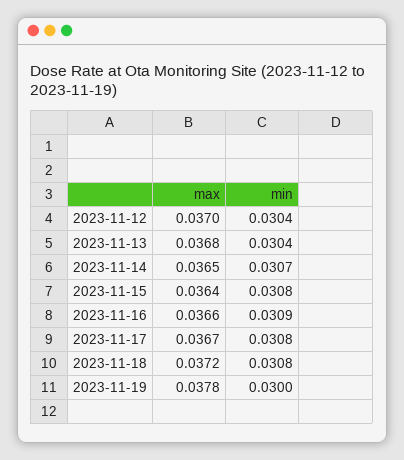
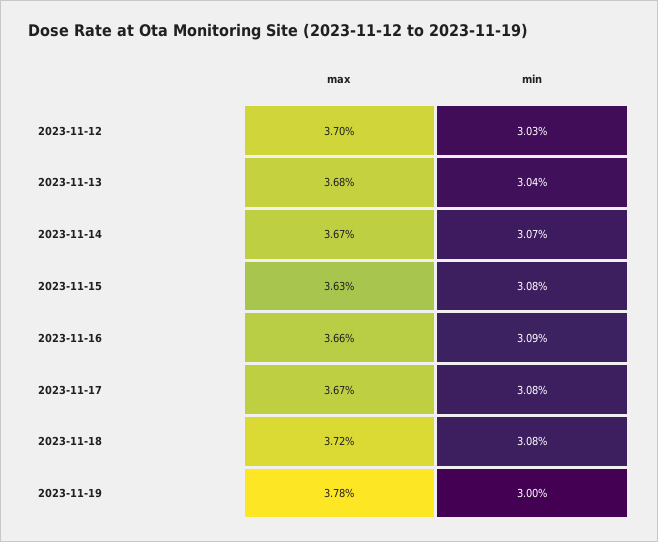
  {
    "max": {
      "2023-11-12": 0.037,
      "2023-11-13": 0.0368,
-     "2023-11-14": 0.0365,
+     "2023-11-14": 0.0367,
-     "2023-11-15": 0.0364,
+     "2023-11-15": 0.0363,
      "2023-11-16": 0.0366,
      "2023-11-17": 0.0367,
      "2023-11-18": 0.0372,
      "2023-11-19": 0.0378
    },
    "min": {
-     "2023-11-12": 0.0304,
+     "2023-11-12": 0.0303,
      "2023-11-13": 0.0304,
      "2023-11-14": 0.0307,
      "2023-11-15": 0.0308,
      "2023-11-16": 0.0309,
      "2023-11-17": 0.0308,
      "2023-11-18": 0.0308,
      "2023-11-19": 0.03
    }
  }

